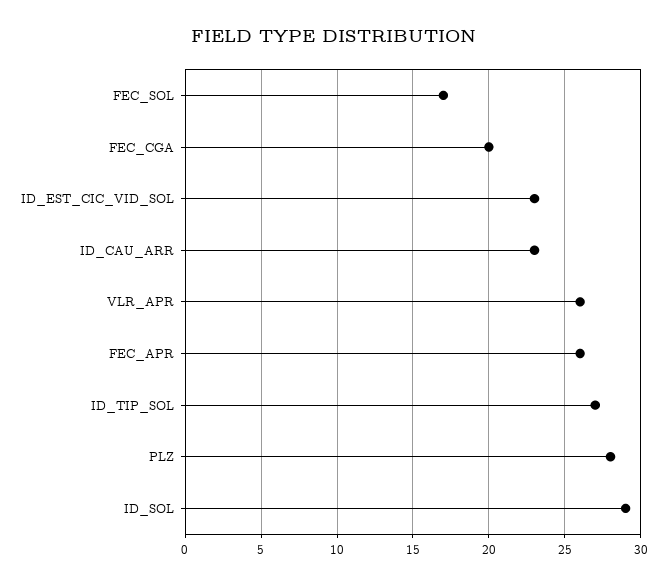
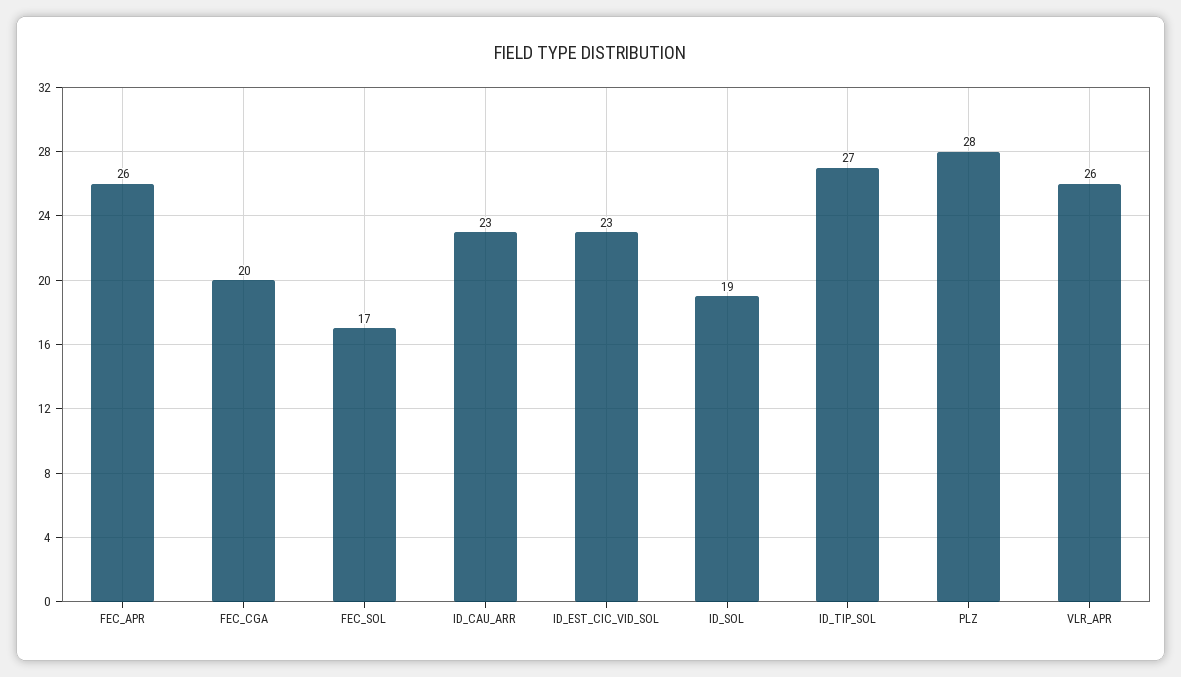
  {
    "FEC_SOL": 17,
    "FEC_CGA": 20,
    "ID_EST_CIC_VID_SOL": 23,
    "ID_CAU_ARR": 23,
    "VLR_APR": 26,
    "FEC_APR": 26,
    "ID_TIP_SOL": 27,
    "PLZ": 28,
-   "ID_SOL": 29
+   "ID_SOL": 19
  }

